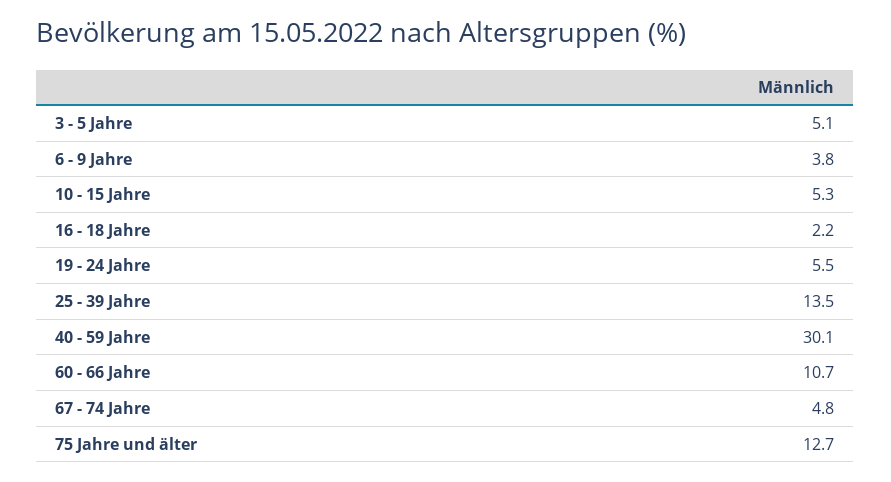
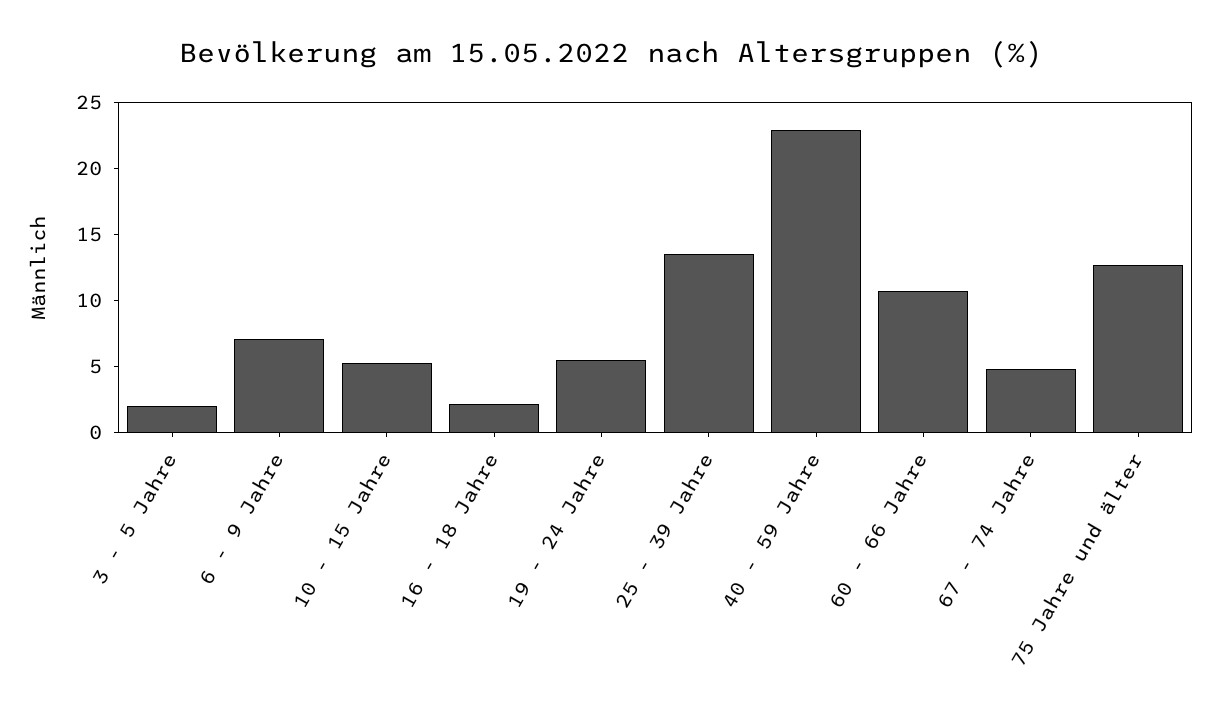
  {
-   "3 - 5 Jahre": 5.1,
+   "3 - 5 Jahre": 2,
-   "6 - 9 Jahre": 3.8,
+   "6 - 9 Jahre": 7,
    "10 - 15 Jahre": 5.3,
    "16 - 18 Jahre": 2.2,
    "19 - 24 Jahre": 5.5,
    "25 - 39 Jahre": 13.5,
-   "40 - 59 Jahre": 30.1,
+   "40 - 59 Jahre": 23,
    "60 - 66 Jahre": 10.7,
    "67 - 74 Jahre": 4.8,
    "75 Jahre und älter": 12.7
  }

